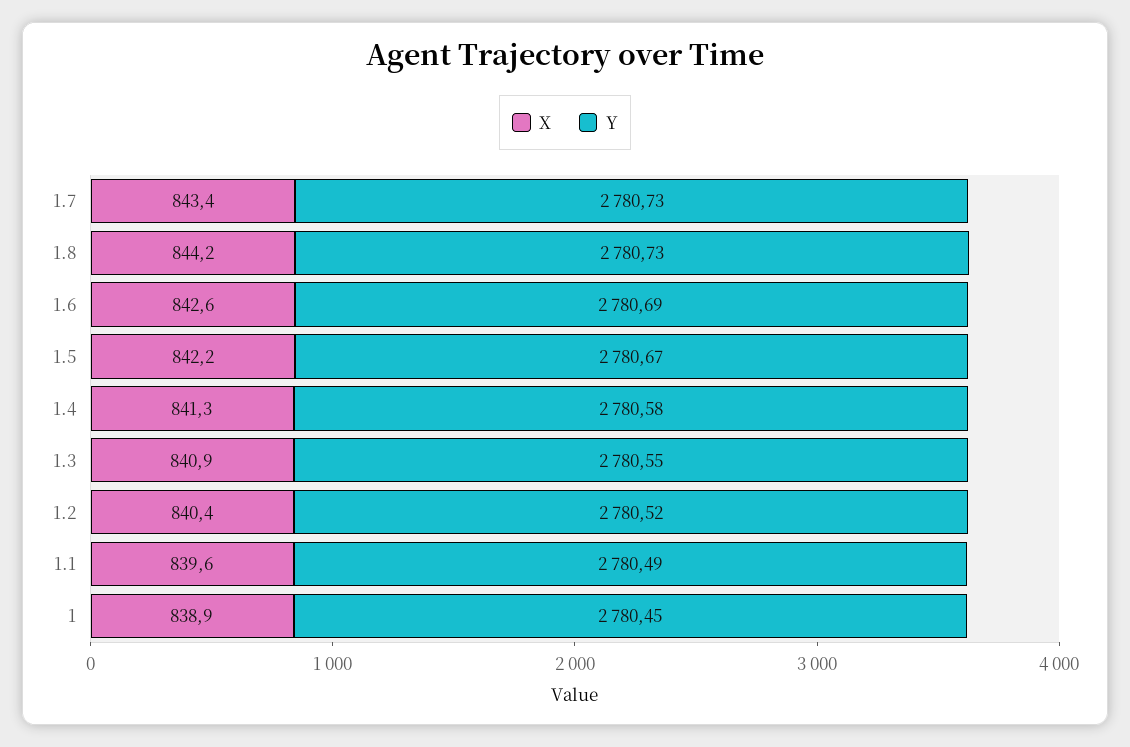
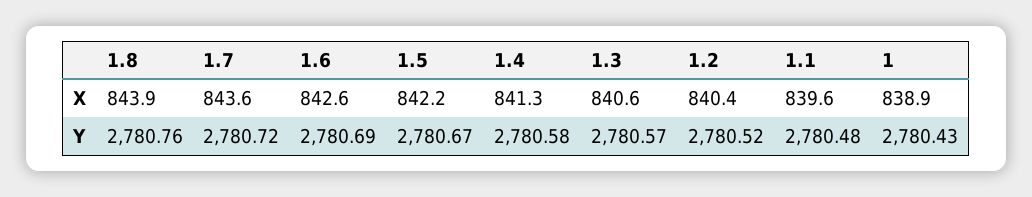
  {
    "X": {
-     "1.7": 843.4,
+     "1.7": 843.6,
-     "1.8": 844.2,
+     "1.8": 843.9,
      "1.6": 842.6,
      "1.5": 842.2,
      "1.4": 841.3,
-     "1.3": 840.9,
+     "1.3": 840.6,
      "1.2": 840.4,
      "1.1": 839.6,
      "1": 838.9
    },
    "Y": {
-     "1.7": 2780.73,
+     "1.7": 2780.72,
-     "1.8": 2780.73,
+     "1.8": 2780.76,
      "1.6": 2780.69,
      "1.5": 2780.67,
      "1.4": 2780.58,
-     "1.3": 2780.55,
+     "1.3": 2780.57,
      "1.2": 2780.52,
-     "1.1": 2780.49,
+     "1.1": 2780.48,
-     "1": 2780.45
+     "1": 2780.43
    }
  }

